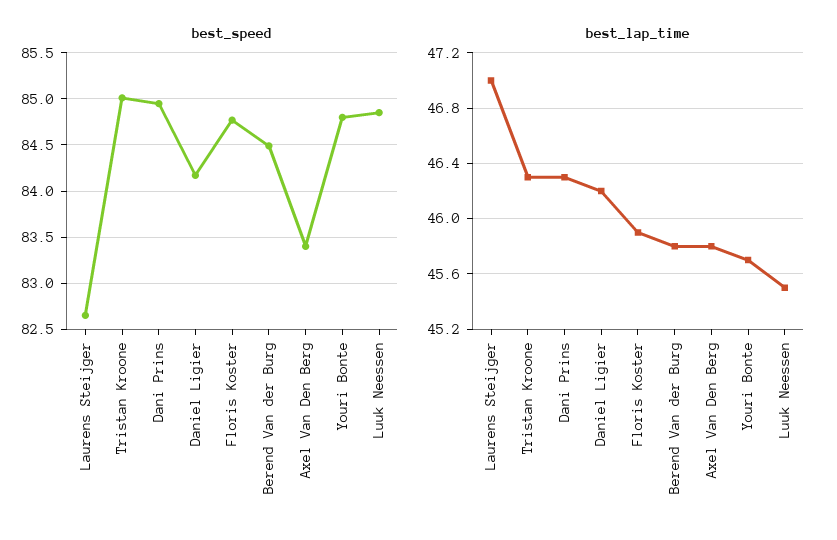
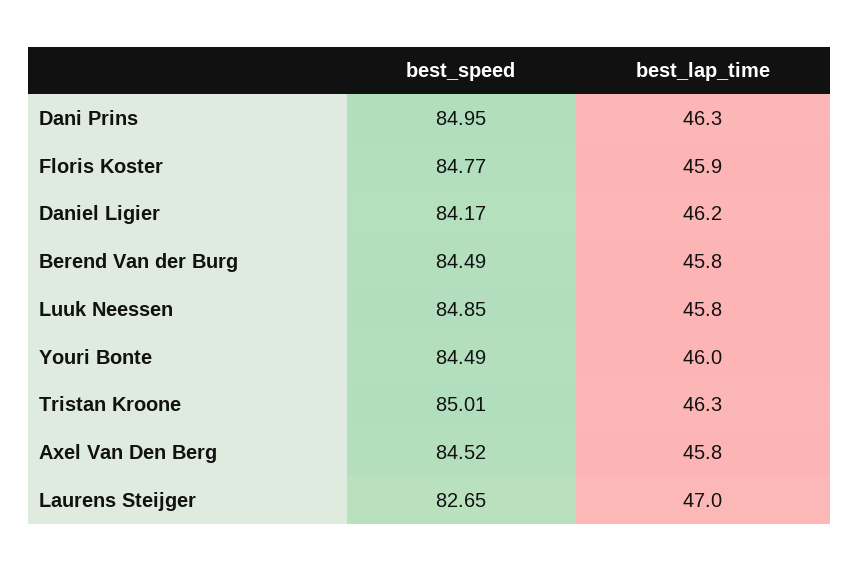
  {
    "best_speed": {
      "Laurens Steijger": 82.65,
      "Tristan Kroone": 85.01,
      "Dani Prins": 84.95,
      "Daniel Ligier": 84.17,
      "Floris Koster": 84.77,
      "Berend Van der Burg": 84.49,
-     "Axel Van Den Berg": 83.4,
+     "Axel Van Den Berg": 84.52,
-     "Youri Bonte": 84.8,
+     "Youri Bonte": 84.49,
      "Luuk Neessen": 84.85
    },
    "best_lap_time": {
      "Laurens Steijger": 47,
      "Tristan Kroone": 46.3,
      "Dani Prins": 46.3,
      "Daniel Ligier": 46.2,
      "Floris Koster": 45.9,
      "Berend Van der Burg": 45.8,
      "Axel Van Den Berg": 45.8,
-     "Youri Bonte": 45.7,
+     "Youri Bonte": 46,
-     "Luuk Neessen": 45.5
+     "Luuk Neessen": 45.8
    }
  }

